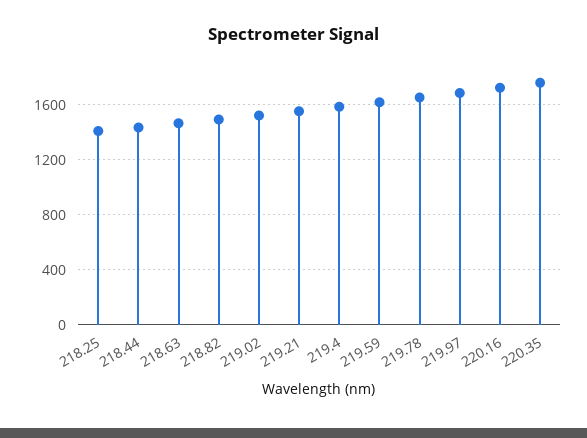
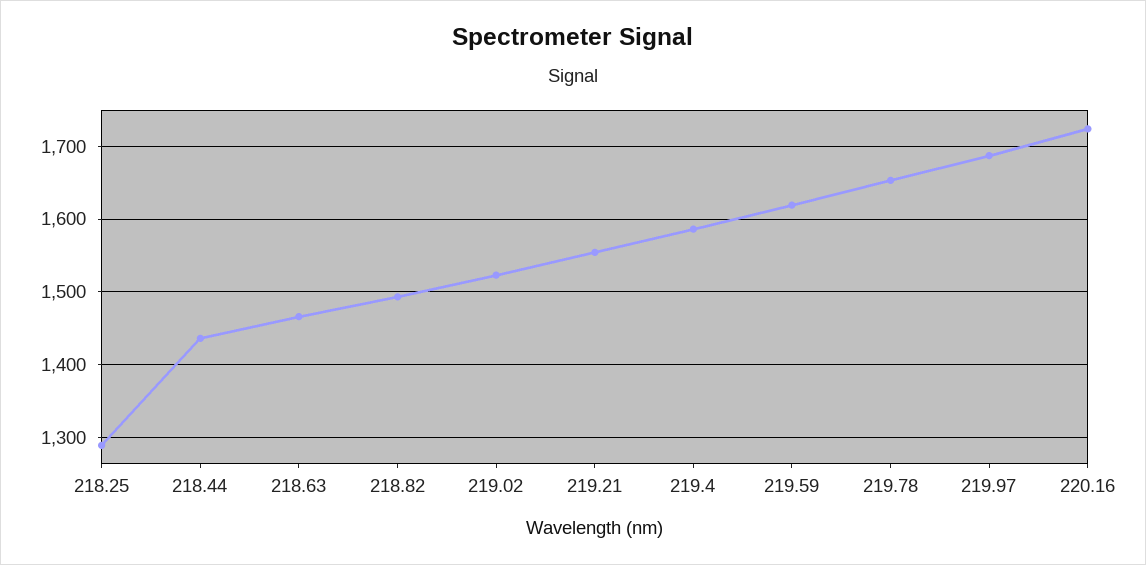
  {
-   "218.25": 1400,
+   "218.25": 1290,
    "218.44": 1440,
    "218.63": 1470,
    "218.82": 1490,
    "219.02": 1520,
    "219.21": 1550,
    "219.4": 1590,
    "219.59": 1620,
    "219.78": 1650,
    "219.97": 1690,
-   "220.16": 1720,
+   "220.16": 1720
-   "220.35": 1750
  }

